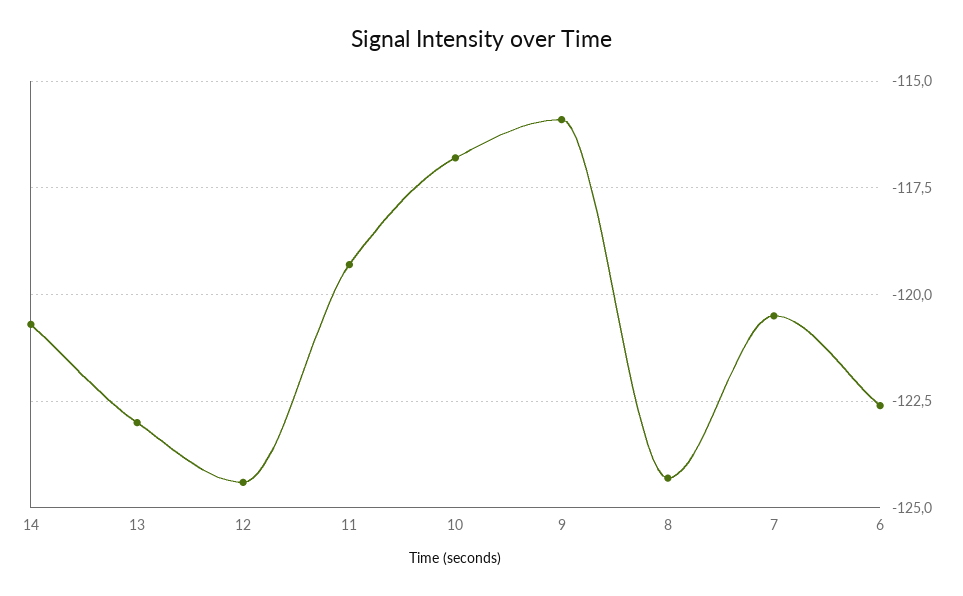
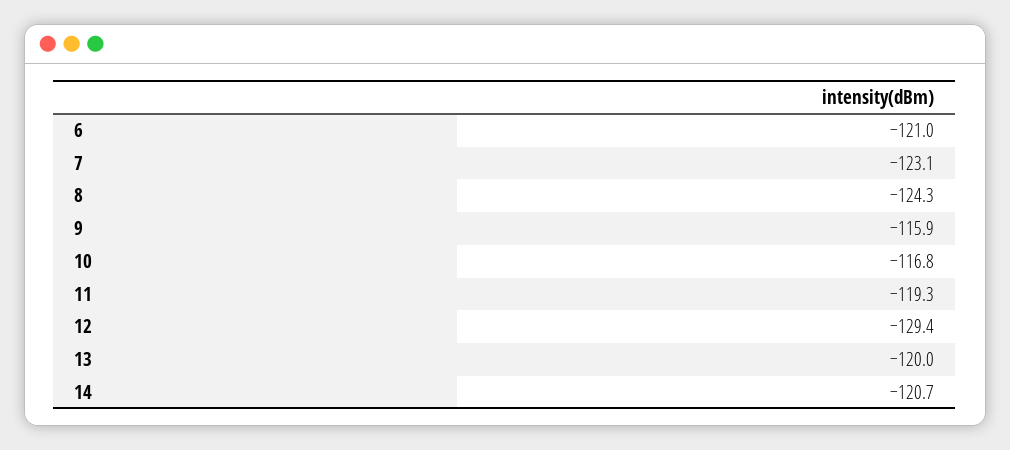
  {
    "14": -120.7,
-   "13": -123,
+   "13": -120,
-   "12": -124.5,
+   "12": -129.4,
    "11": -119.3,
    "10": -116.8,
    "9": -115.9,
    "8": -124.3,
-   "7": -120.5,
+   "7": -123.1,
-   "6": -122.5
+   "6": -121
  }

